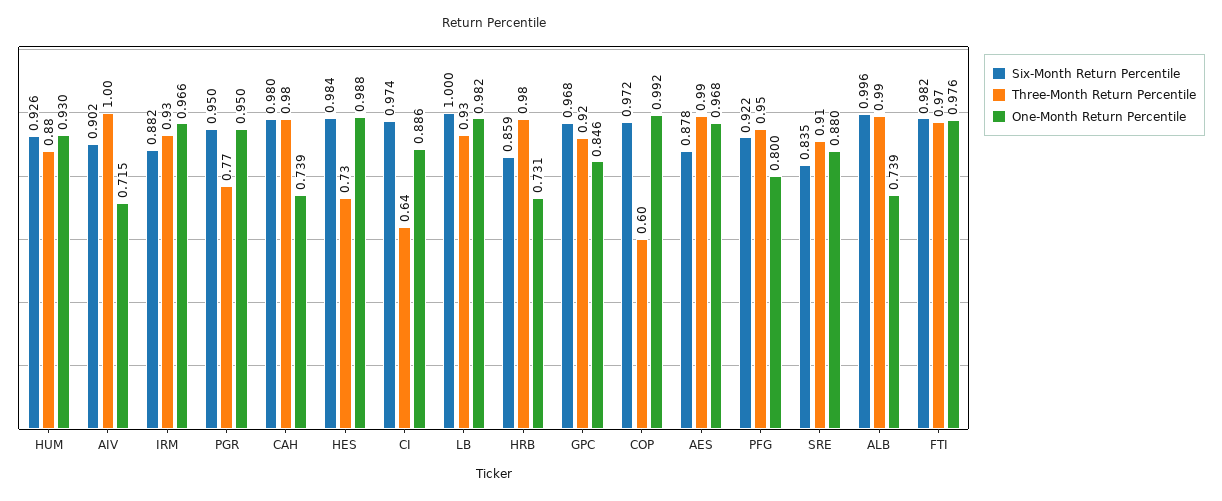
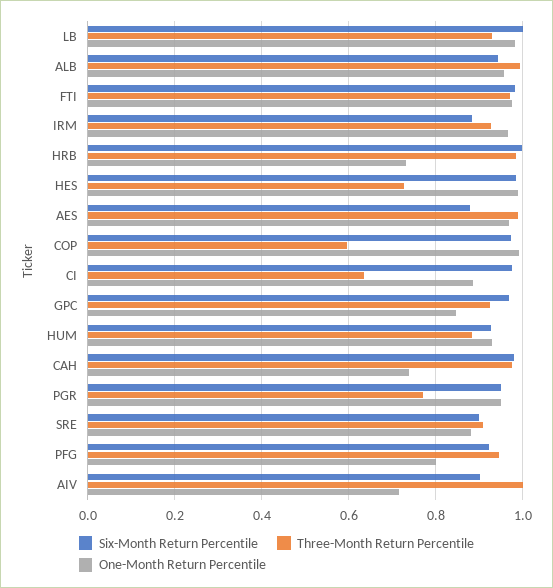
  {
    "Six-Month Return Percentile": {
      "HUM": 0.926,
      "AIV": 0.902,
      "IRM": 0.882,
      "PGR": 0.95,
      "CAH": 0.98,
      "HES": 0.984,
      "CI": 0.974,
      "LB": 1,
-     "HRB": 0.859,
+     "HRB": 1,
      "GPC": 0.968,
      "COP": 0.972,
      "AES": 0.878,
      "PFG": 0.922,
-     "SRE": 0.835,
+     "SRE": 0.9,
-     "ALB": 0.996,
+     "ALB": 0.94,
      "FTI": 0.982
    },
    "Three-Month Return Percentile": {
      "HUM": 0.88,
      "AIV": 1,
      "IRM": 0.93,
      "PGR": 0.77,
      "CAH": 0.98,
      "HES": 0.73,
      "CI": 0.64,
      "LB": 0.93,
      "HRB": 0.98,
      "GPC": 0.92,
      "COP": 0.6,
      "AES": 0.99,
      "PFG": 0.95,
      "SRE": 0.91,
      "ALB": 0.99,
      "FTI": 0.97
    },
    "One-Month Return Percentile": {
      "HUM": 0.93,
      "AIV": 0.715,
      "IRM": 0.966,
      "PGR": 0.95,
      "CAH": 0.739,
      "HES": 0.988,
      "CI": 0.886,
      "LB": 0.982,
      "HRB": 0.731,
      "GPC": 0.846,
      "COP": 0.992,
      "AES": 0.968,
      "PFG": 0.8,
      "SRE": 0.88,
-     "ALB": 0.739,
+     "ALB": 0.96,
      "FTI": 0.976
    }
  }

